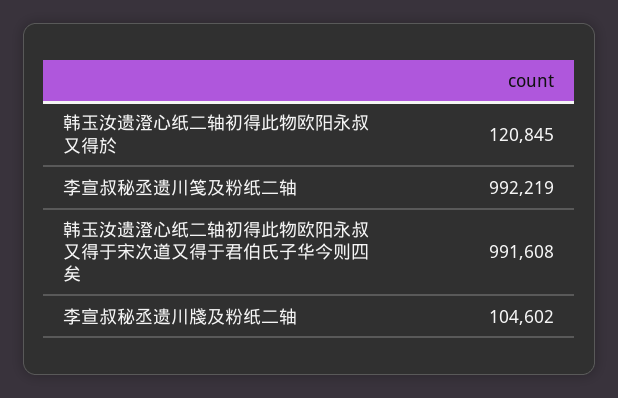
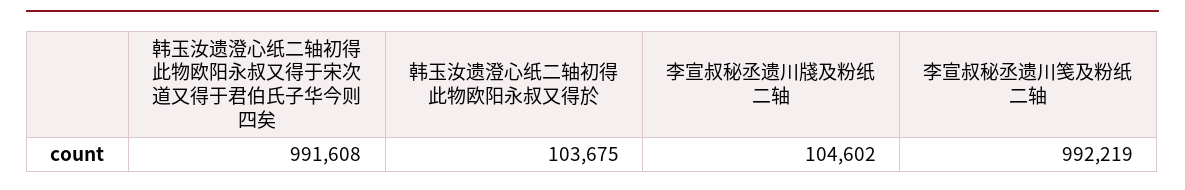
  {
-   "韩玉汝遗澄心纸二轴初得此物欧阳永叔又得於": 120845,
+   "韩玉汝遗澄心纸二轴初得此物欧阳永叔又得於": 103675,
    "李宣叔秘丞遗川笺及粉纸二轴": 992219,
    "韩玉汝遗澄心纸二轴初得此物欧阳永叔又得于宋次道又得于君伯氏子华今则四矣": 991608,
    "李宣叔秘丞遗川牋及粉纸二轴": 104602
  }

